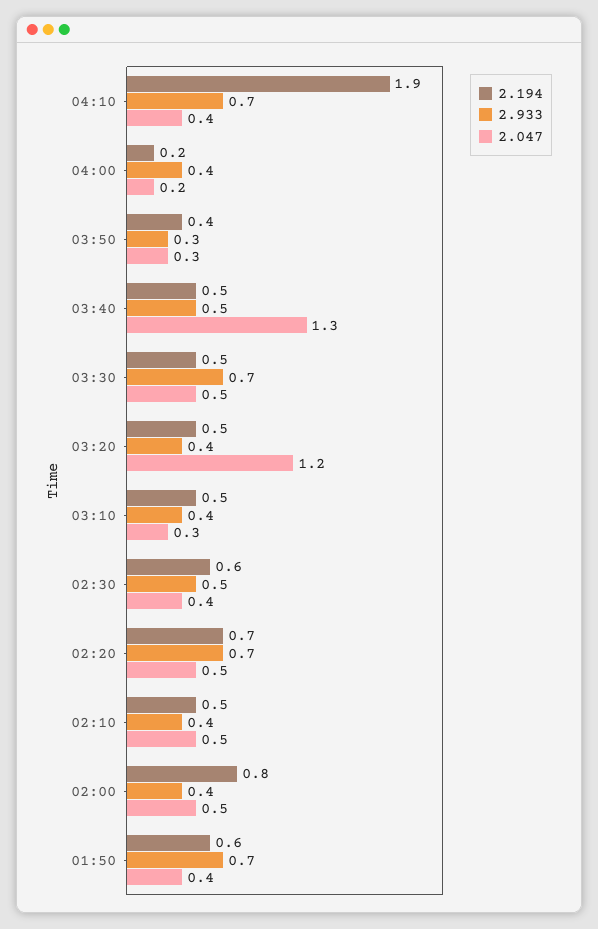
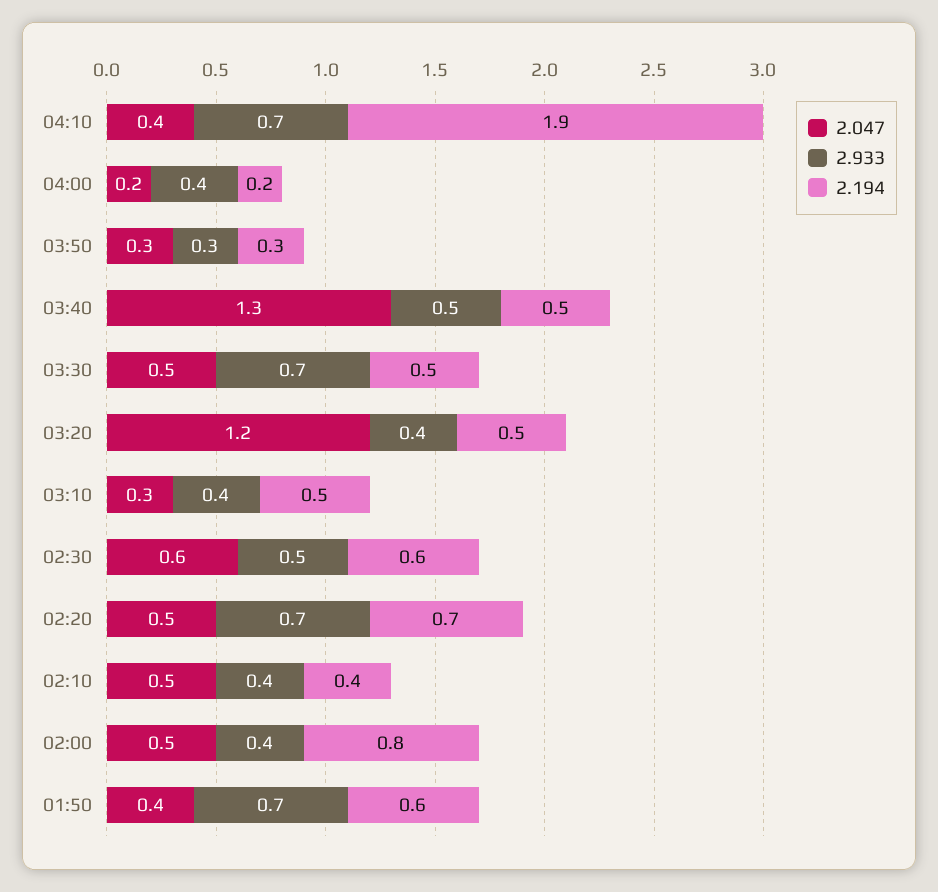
  {
    "2.194": {
      "04:10": 1.9,
      "04:00": 0.2,
-     "03:50": 0.4,
+     "03:50": 0.3,
      "03:40": 0.5,
      "03:30": 0.5,
      "03:20": 0.5,
      "03:10": 0.5,
      "02:30": 0.6,
      "02:20": 0.7,
-     "02:10": 0.5,
+     "02:10": 0.4,
      "02:00": 0.8,
      "01:50": 0.6
    },
    "2.933": {
      "04:10": 0.7,
      "04:00": 0.4,
      "03:50": 0.3,
      "03:40": 0.5,
      "03:30": 0.7,
      "03:20": 0.4,
      "03:10": 0.4,
      "02:30": 0.5,
      "02:20": 0.7,
      "02:10": 0.4,
      "02:00": 0.4,
      "01:50": 0.7
    },
    "2.047": {
      "04:10": 0.4,
      "04:00": 0.2,
      "03:50": 0.3,
      "03:40": 1.3,
      "03:30": 0.5,
      "03:20": 1.2,
      "03:10": 0.3,
-     "02:30": 0.4,
+     "02:30": 0.6,
      "02:20": 0.5,
      "02:10": 0.5,
      "02:00": 0.5,
      "01:50": 0.4
    }
  }

